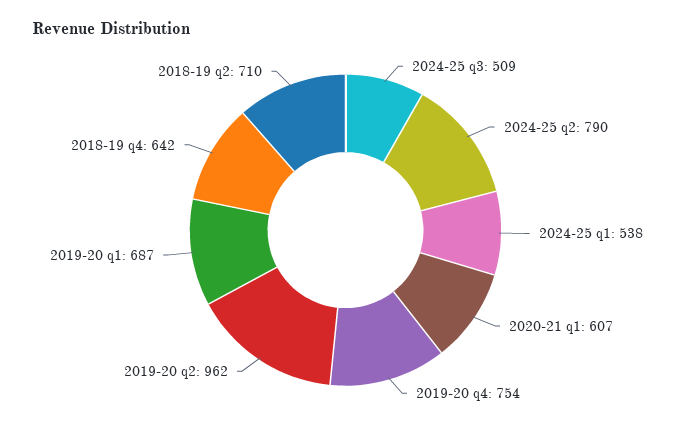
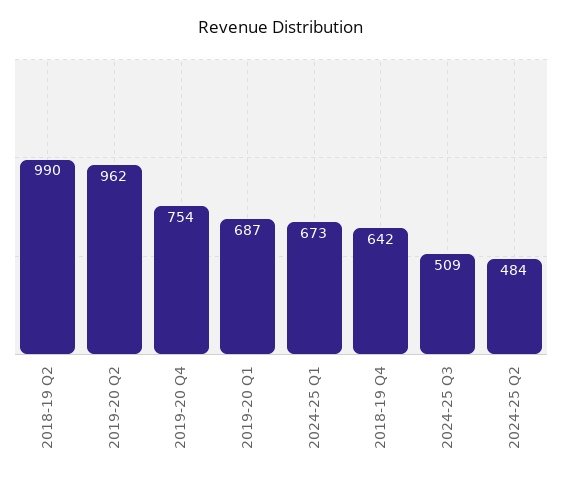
  {
    "2024-25 q3": 509,
-   "2024-25 q2": 790,
+   "2024-25 q2": 484,
-   "2024-25 q1": 538,
+   "2024-25 q1": 673,
-   "2020-21 q1": 607,
    "2019-20 q4": 754,
    "2019-20 q2": 962,
    "2019-20 q1": 687,
    "2018-19 q4": 642,
-   "2018-19 q2": 710
+   "2018-19 q2": 990
  }

